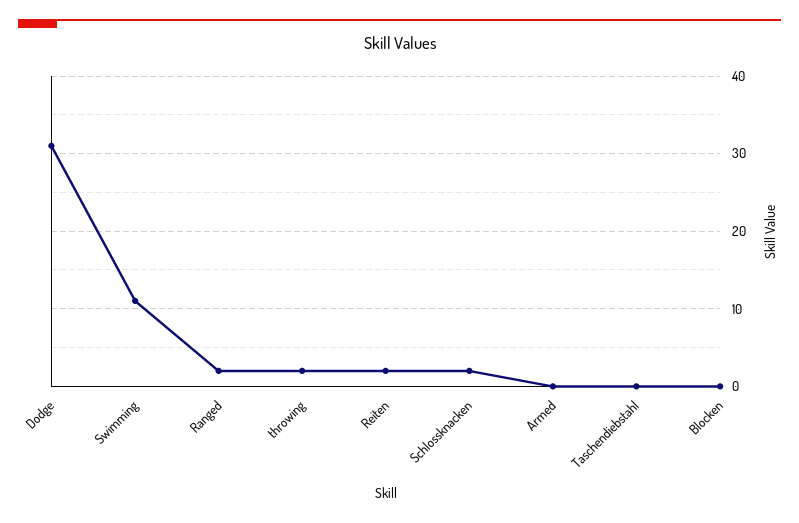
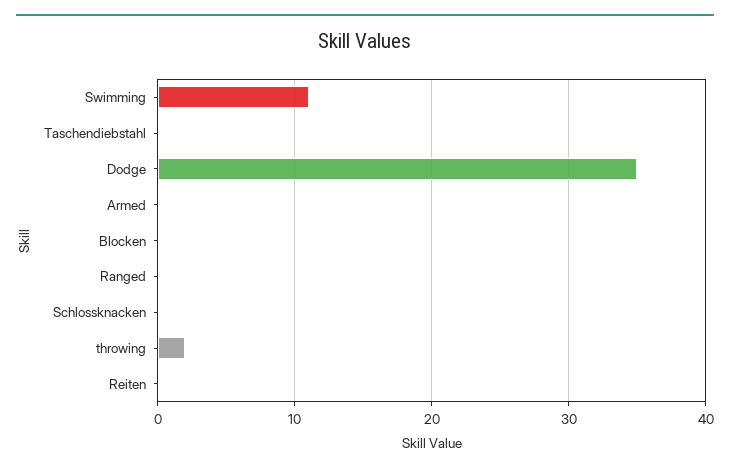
  {
-   "Dodge": 31,
+   "Dodge": 35,
    "Swimming": 11,
-   "Ranged": 2,
+   "Ranged": 0,
    "throwing": 2,
-   "Reiten": 2,
+   "Reiten": 0,
-   "Schlossknacken": 2,
+   "Schlossknacken": 0,
    "Armed": 0,
    "Taschendiebstahl": 0,
    "Blocken": 0
  }

